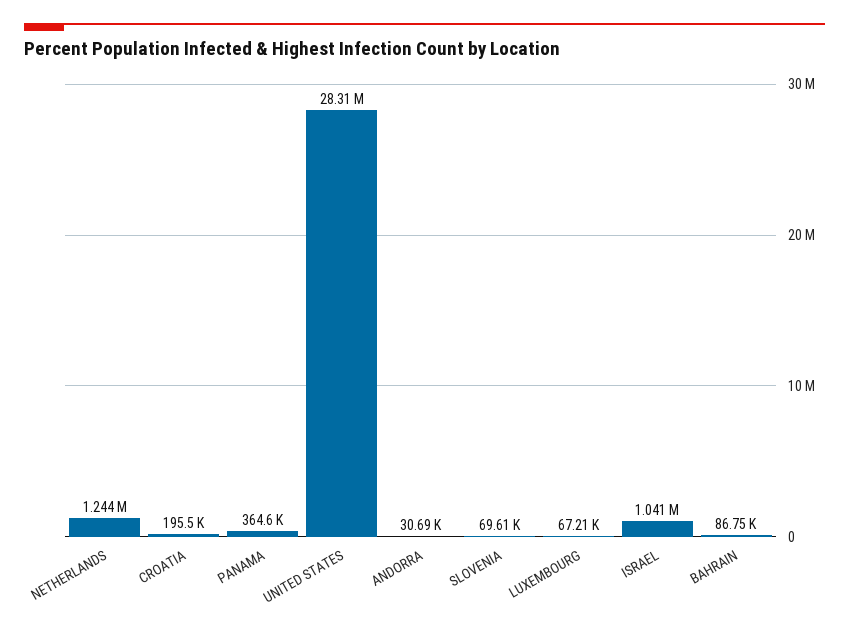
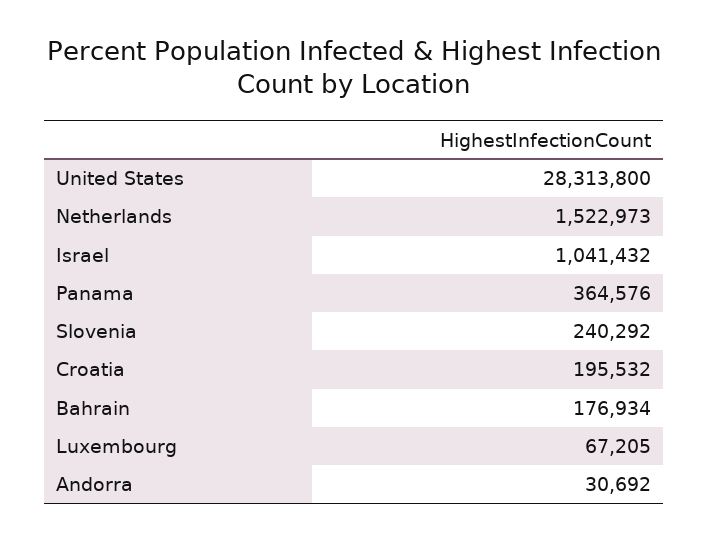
  {
-   "NETHERLANDS": 1244000,
+   "NETHERLANDS": 1522973,
    "CROATIA": 195532,
    "PANAMA": 364576,
    "UNITED STATES": 28313800,
    "ANDORRA": 30692,
-   "SLOVENIA": 69610,
+   "SLOVENIA": 240292,
    "LUXEMBOURG": 67205,
    "ISRAEL": 1041432,
-   "BAHRAIN": 86750
+   "BAHRAIN": 176934
  }

